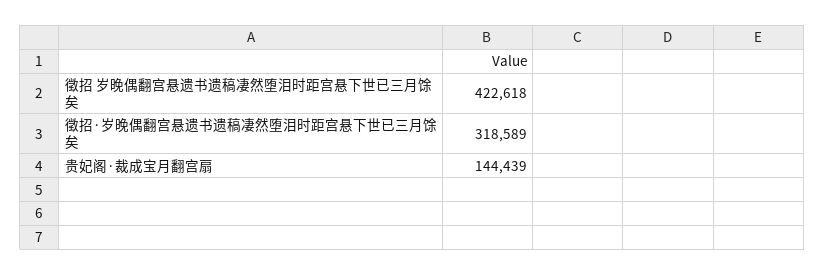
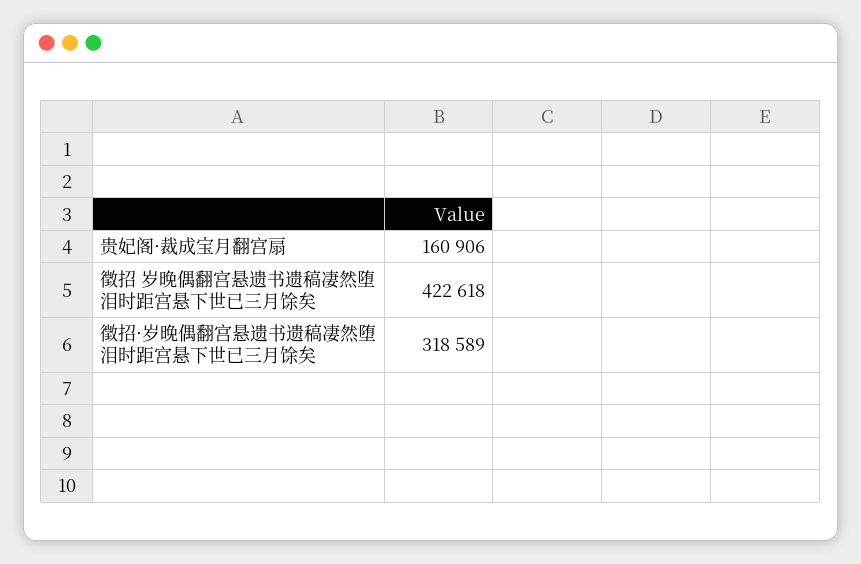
  {
    "徵招 岁晚偶翻宫悬遗书遗稿凄然堕泪时距宫悬下世已三月馀矣": 422618,
    "徵招·岁晚偶翻宫悬遗书遗稿凄然堕泪时距宫悬下世已三月馀矣": 318589,
-   "贵妃阁·裁成宝月翻宫扇": 144439
+   "贵妃阁·裁成宝月翻宫扇": 160906
  }

